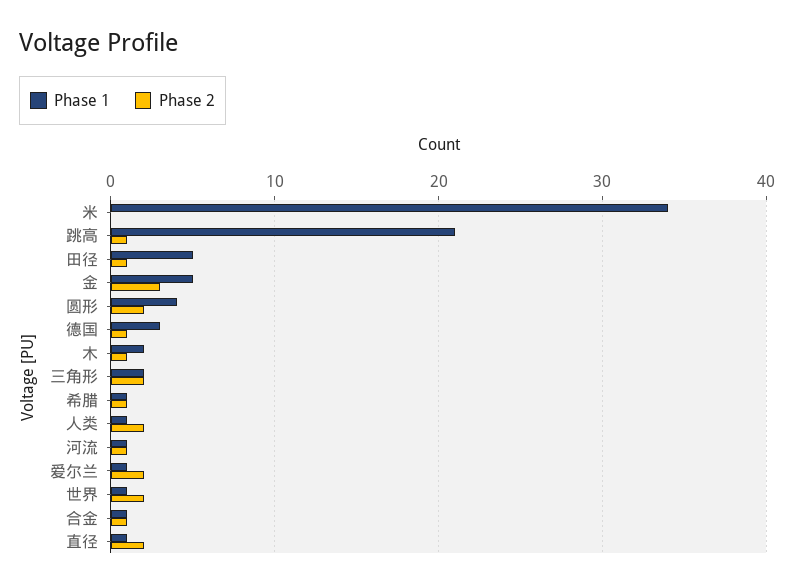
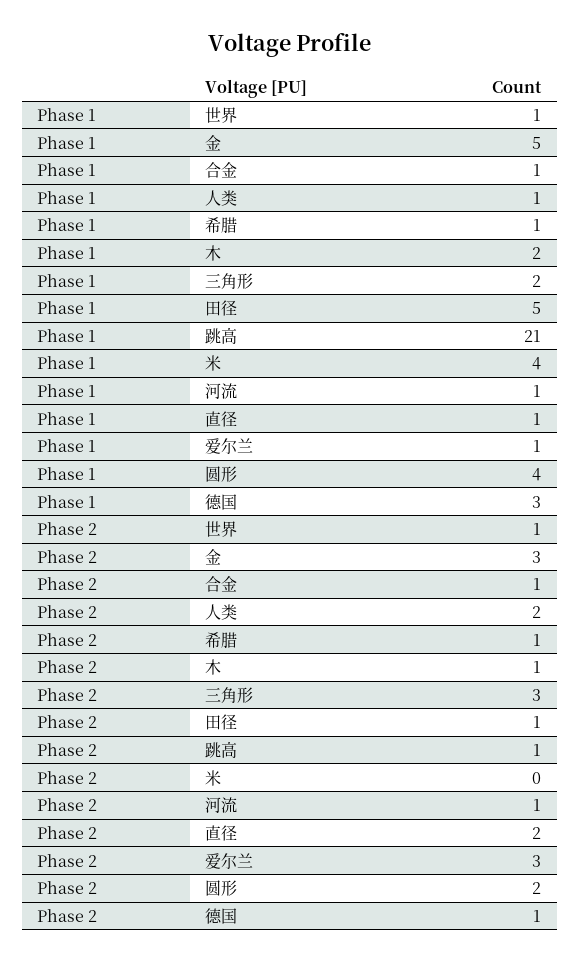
  {
    "Phase 1": {
-     "米": 34,
+     "米": 4,
      "跳高": 21,
      "田径": 5,
      "金": 5,
      "圆形": 4,
      "德国": 3,
      "木": 2,
      "三角形": 2,
      "希腊": 1,
      "人类": 1,
      "河流": 1,
      "爱尔兰": 1,
      "世界": 1,
      "合金": 1,
      "直径": 1
    },
    "Phase 2": {
      "米": 0,
      "跳高": 1,
      "田径": 1,
      "金": 3,
      "圆形": 2,
      "德国": 1,
      "木": 1,
-     "三角形": 2,
+     "三角形": 3,
      "希腊": 1,
      "人类": 2,
      "河流": 1,
-     "爱尔兰": 2,
+     "爱尔兰": 3,
-     "世界": 2,
+     "世界": 1,
      "合金": 1,
      "直径": 2
    }
  }

